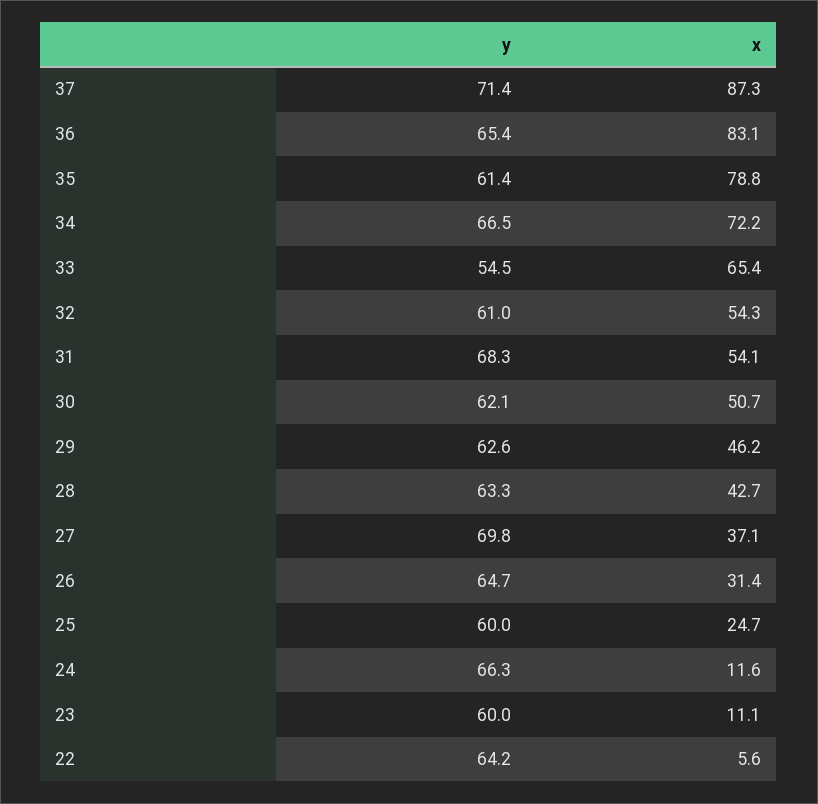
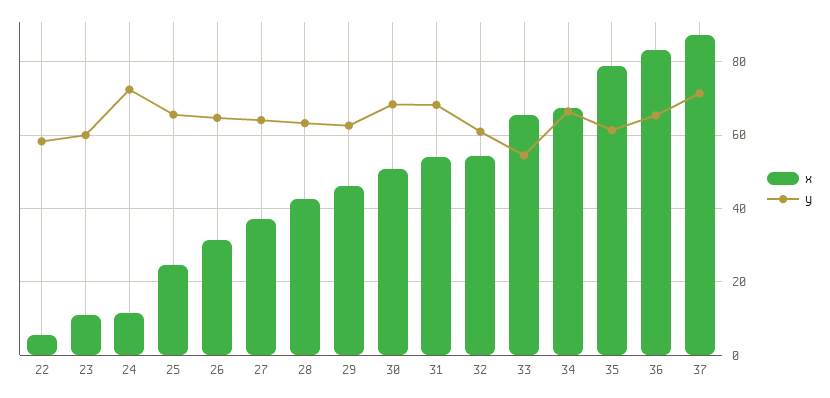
  {
    "y": {
      "37": 71.4,
      "36": 65.4,
      "35": 61.4,
      "34": 66.5,
      "33": 54.5,
      "32": 61,
      "31": 68.3,
-     "30": 62.1,
+     "30": 68,
      "29": 62.6,
      "28": 63.3,
-     "27": 69.8,
+     "27": 64,
      "26": 64.7,
-     "25": 60,
+     "25": 66,
-     "24": 66.3,
+     "24": 72,
      "23": 60,
-     "22": 64.2
+     "22": 58
    },
    "x": {
      "37": 87.3,
      "36": 83.1,
      "35": 78.8,
-     "34": 72.2,
+     "34": 68,
      "33": 65.4,
      "32": 54.3,
      "31": 54.1,
      "30": 50.7,
      "29": 46.2,
      "28": 42.7,
      "27": 37.1,
      "26": 31.4,
      "25": 24.7,
      "24": 11.6,
      "23": 11.1,
      "22": 5.6
    }
  }

